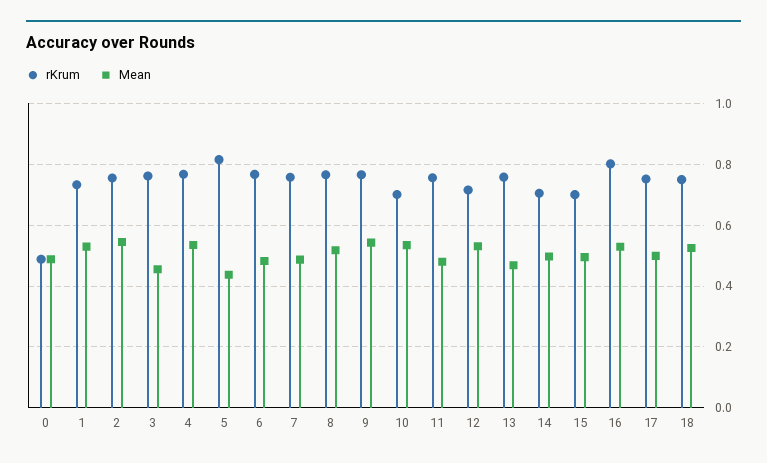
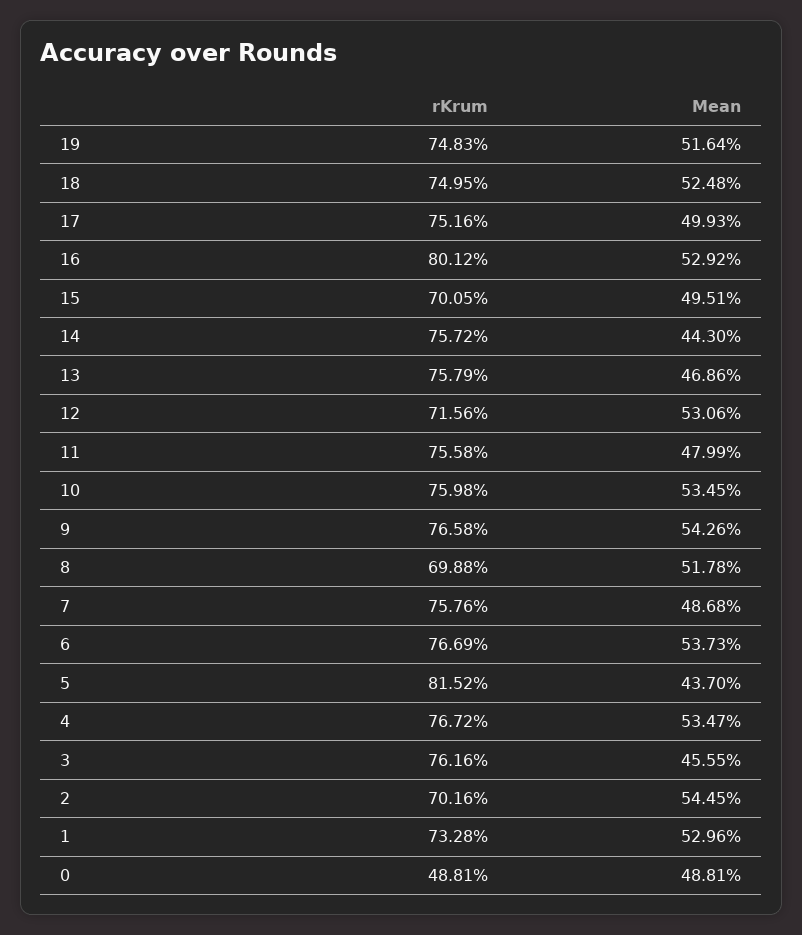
  {
    "rKrum": {
      "0": 0.4881,
      "1": 0.7328,
-     "2": 0.76,
+     "2": 0.7016,
      "3": 0.7616,
      "4": 0.7672,
      "5": 0.8152,
      "6": 0.7669,
      "7": 0.7576,
-     "8": 0.76,
+     "8": 0.6988,
      "9": 0.7658,
-     "10": 0.7,
+     "10": 0.7598,
      "11": 0.7558,
      "12": 0.7156,
      "13": 0.7579,
-     "14": 0.7,
+     "14": 0.7572,
      "15": 0.7005,
      "16": 0.8012,
      "17": 0.7516,
-     "18": 0.7495
+     "18": 0.7495,
+     "19": 0.7483
    },
    "Mean": {
      "0": 0.4881,
      "1": 0.5296,
      "2": 0.5445,
      "3": 0.4555,
      "4": 0.5347,
      "5": 0.437,
-     "6": 0.48,
+     "6": 0.5373,
      "7": 0.4868,
      "8": 0.5178,
      "9": 0.5426,
      "10": 0.5345,
      "11": 0.4799,
      "12": 0.5306,
      "13": 0.4686,
-     "14": 0.5,
+     "14": 0.443,
      "15": 0.4951,
      "16": 0.5292,
      "17": 0.4993,
-     "18": 0.5248
+     "18": 0.5248,
+     "19": 0.5164
    }
  }

